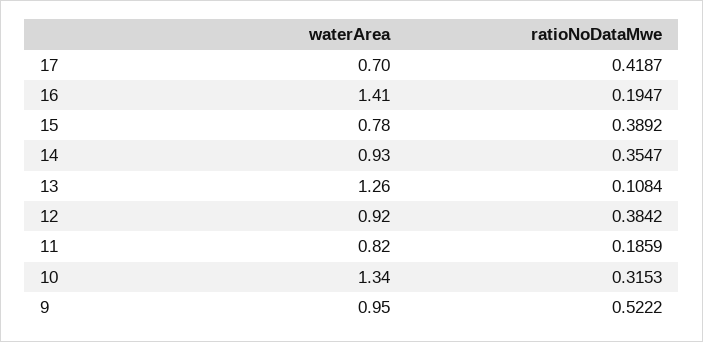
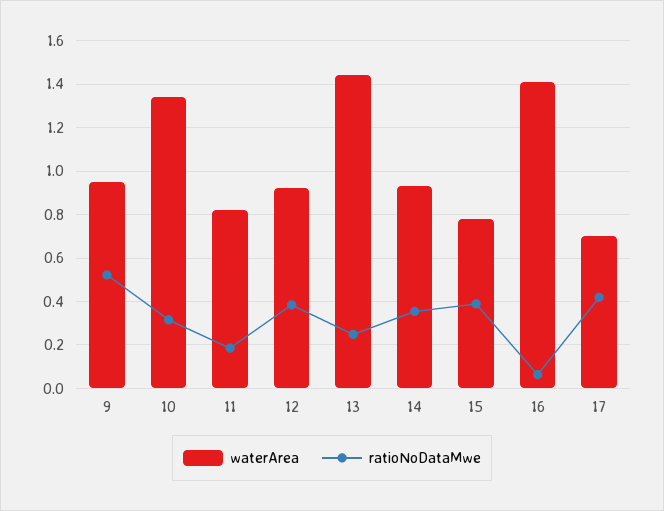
  {
    "waterArea": {
      "17": 0.7,
      "16": 1.41,
      "15": 0.78,
      "14": 0.93,
-     "13": 1.26,
+     "13": 1.45,
      "12": 0.92,
      "11": 0.82,
      "10": 1.34,
      "9": 0.95
    },
    "ratioNoDataMwe": {
      "17": 0.4187,
-     "16": 0.1947,
+     "16": 0.05,
      "15": 0.3892,
      "14": 0.3547,
-     "13": 0.1084,
+     "13": 0.25,
      "12": 0.3842,
      "11": 0.1859,
      "10": 0.3153,
      "9": 0.5222
    }
  }

